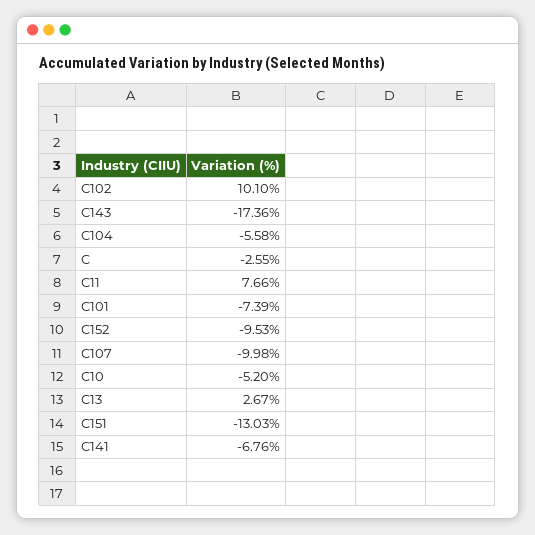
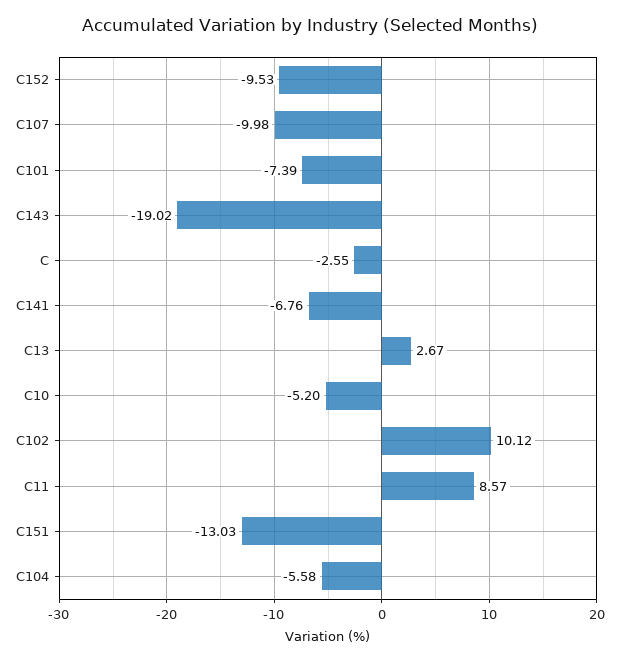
  {
-   "C102": 10.1,
+   "C102": 10.12,
-   "C143": -17.36,
+   "C143": -19.02,
    "C104": -5.58,
    "C": -2.55,
-   "C11": 7.66,
+   "C11": 8.57,
    "C101": -7.39,
    "C152": -9.53,
    "C107": -9.98,
    "C10": -5.2,
    "C13": 2.67,
    "C151": -13.03,
    "C141": -6.76
  }

